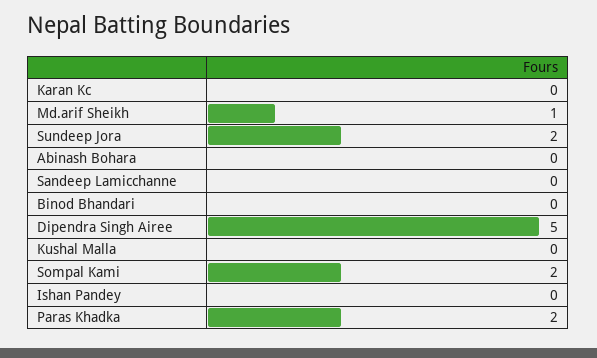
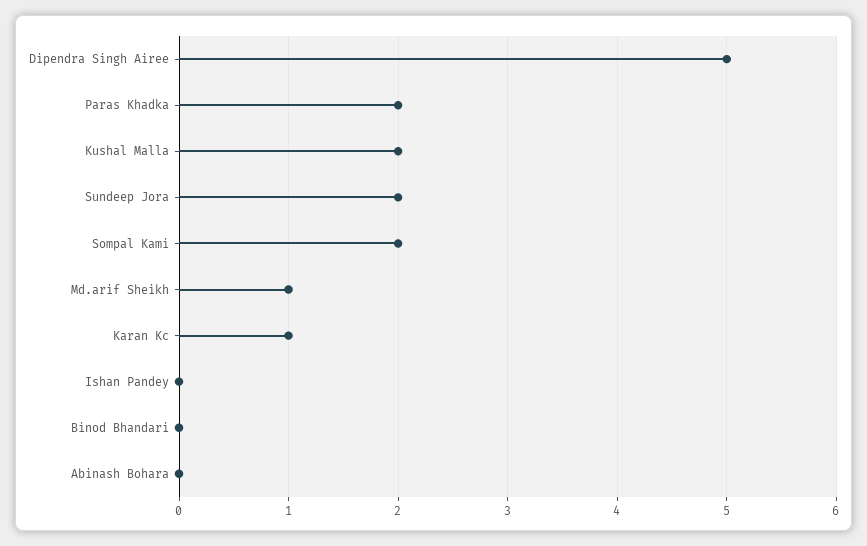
  {
-   "Karan Kc": 0,
+   "Karan Kc": 1,
    "Md.arif Sheikh": 1,
    "Sundeep Jora": 2,
    "Abinash Bohara": 0,
-   "Sandeep Lamicchanne": 0,
    "Binod Bhandari": 0,
    "Dipendra Singh Airee": 5,
-   "Kushal Malla": 0,
+   "Kushal Malla": 2,
    "Sompal Kami": 2,
    "Ishan Pandey": 0,
    "Paras Khadka": 2
  }

